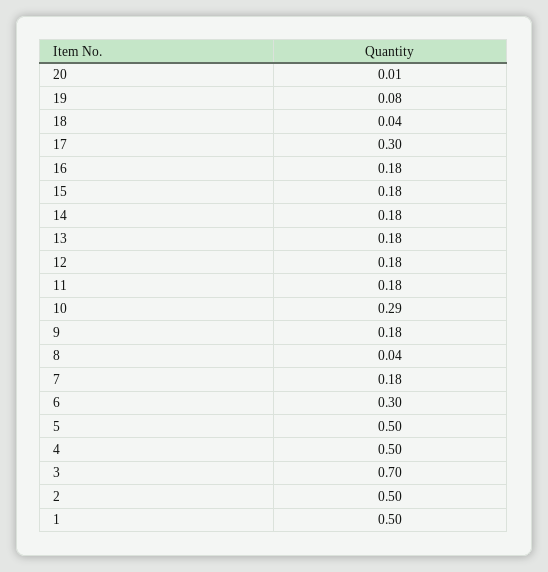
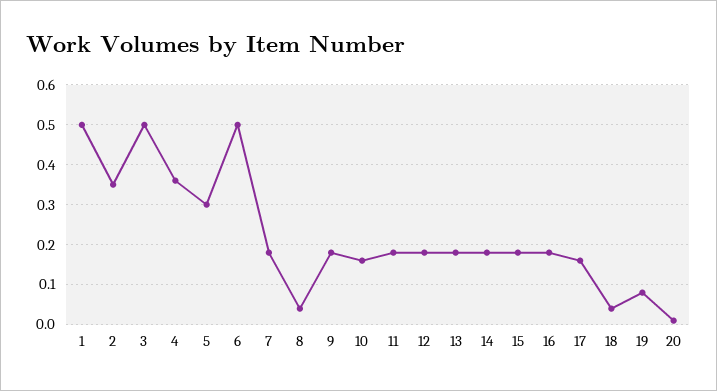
  {
    "20": 0.01,
    "19": 0.08,
    "18": 0.04,
-   "17": 0.3,
+   "17": 0.15,
    "16": 0.18,
    "15": 0.18,
    "14": 0.18,
    "13": 0.18,
    "12": 0.18,
    "11": 0.18,
-   "10": 0.29,
+   "10": 0.15,
    "9": 0.18,
    "8": 0.04,
    "7": 0.18,
-   "6": 0.3,
+   "6": 0.5,
-   "5": 0.5,
+   "5": 0.3,
-   "4": 0.5,
+   "4": 0.35,
-   "3": 0.7,
+   "3": 0.5,
-   "2": 0.5,
+   "2": 0.35,
    "1": 0.5
  }

